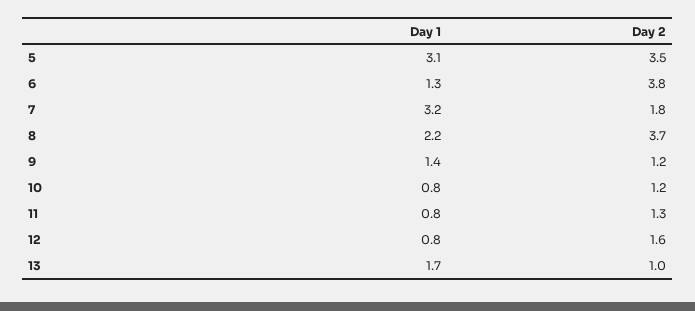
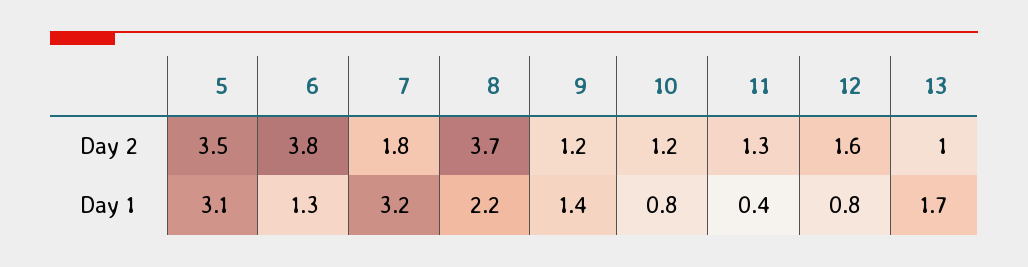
  {
    "Day 1": {
      "5": 3.1,
      "6": 1.3,
      "7": 3.2,
      "8": 2.2,
      "9": 1.4,
      "10": 0.8,
-     "11": 0.8,
+     "11": 0.4,
      "12": 0.8,
      "13": 1.7
    },
    "Day 2": {
      "5": 3.5,
      "6": 3.8,
      "7": 1.8,
      "8": 3.7,
      "9": 1.2,
      "10": 1.2,
      "11": 1.3,
      "12": 1.6,
      "13": 1
    }
  }

